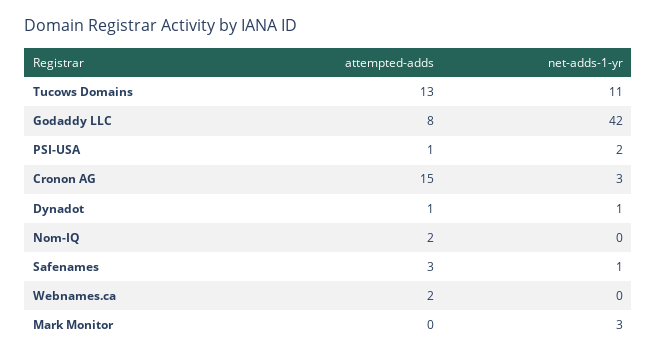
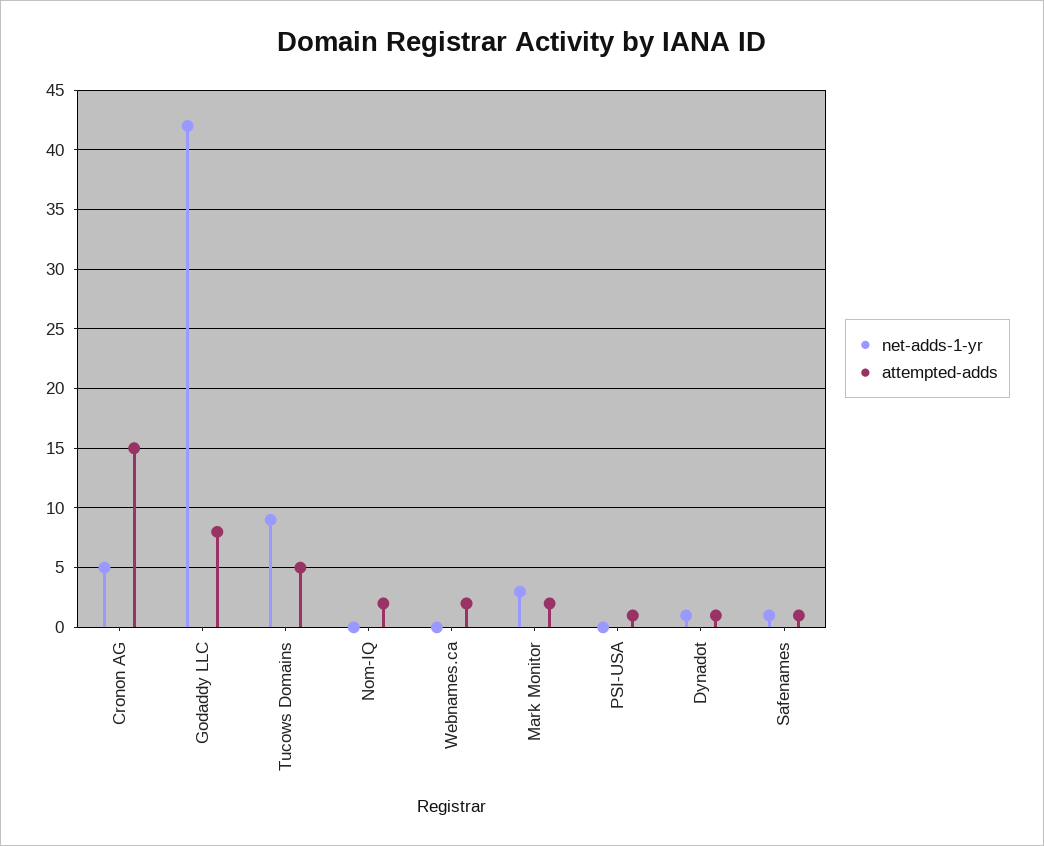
  {
    "attempted-adds": {
-     "Tucows Domains": 13,
+     "Tucows Domains": 5,
      "Godaddy LLC": 8,
      "PSI-USA": 1,
      "Cronon AG": 15,
      "Dynadot": 1,
      "Nom-IQ": 2,
-     "Safenames": 3,
+     "Safenames": 1,
      "Webnames.ca": 2,
-     "Mark Monitor": 0
+     "Mark Monitor": 2
    },
    "net-adds-1-yr": {
-     "Tucows Domains": 11,
+     "Tucows Domains": 9,
      "Godaddy LLC": 42,
-     "PSI-USA": 2,
+     "PSI-USA": 0,
-     "Cronon AG": 3,
+     "Cronon AG": 5,
      "Dynadot": 1,
      "Nom-IQ": 0,
      "Safenames": 1,
      "Webnames.ca": 0,
      "Mark Monitor": 3
    }
  }

